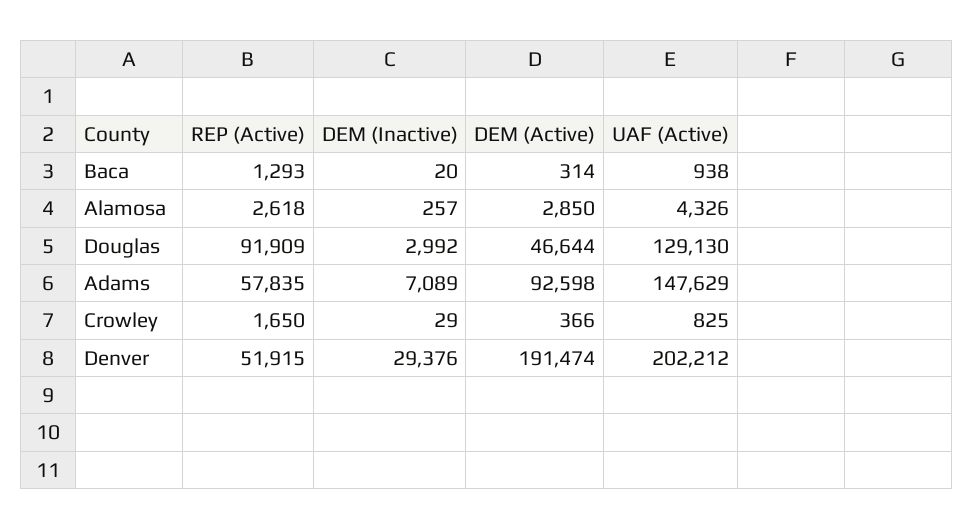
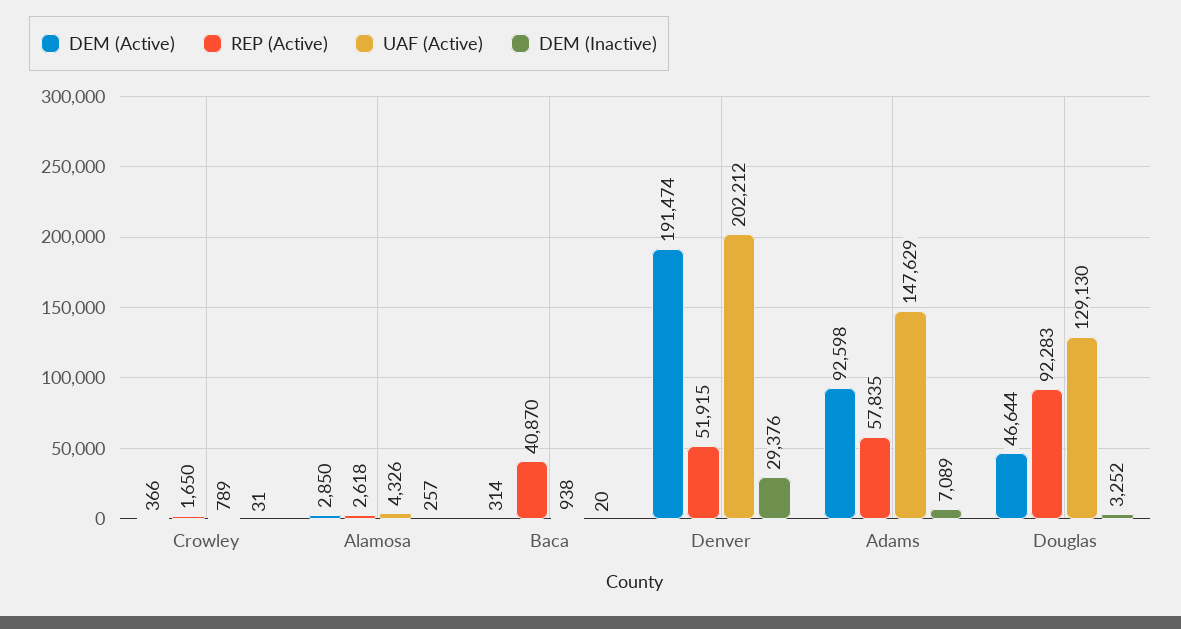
  {
    "REP (Active)": {
-     "Baca": 1293,
+     "Baca": 40870,
      "Alamosa": 2618,
-     "Douglas": 91909,
+     "Douglas": 92283,
      "Adams": 57835,
      "Crowley": 1650,
      "Denver": 51915
    },
    "DEM (Inactive)": {
      "Baca": 20,
      "Alamosa": 257,
-     "Douglas": 2992,
+     "Douglas": 3252,
      "Adams": 7089,
-     "Crowley": 29,
+     "Crowley": 31,
      "Denver": 29376
    },
    "DEM (Active)": {
      "Baca": 314,
      "Alamosa": 2850,
      "Douglas": 46644,
      "Adams": 92598,
      "Crowley": 366,
      "Denver": 191474
    },
    "UAF (Active)": {
      "Baca": 938,
      "Alamosa": 4326,
      "Douglas": 129130,
      "Adams": 147629,
-     "Crowley": 825,
+     "Crowley": 789,
      "Denver": 202212
    }
  }

